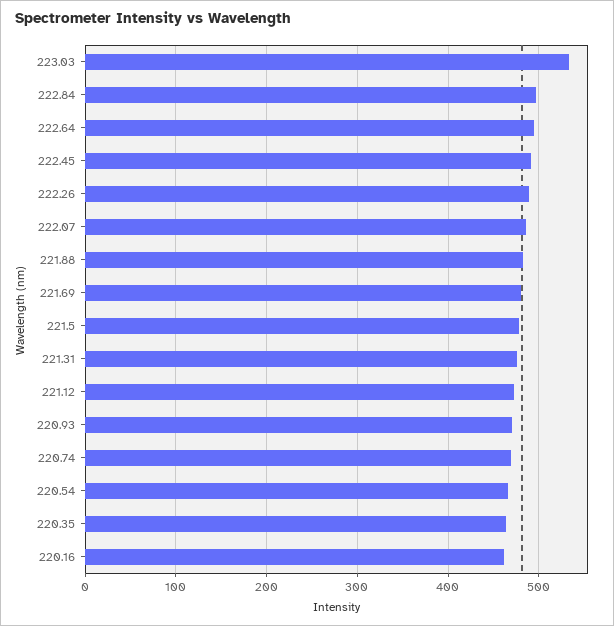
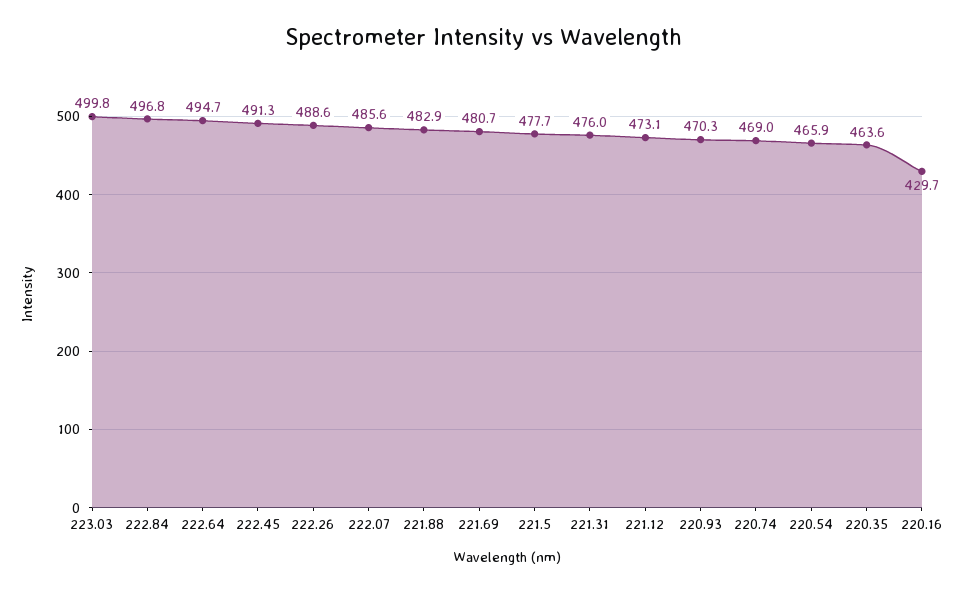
  {
-   "223.03": 530,
+   "223.03": 499.8,
    "222.84": 496.8,
    "222.64": 494.7,
    "222.45": 491.3,
    "222.26": 488.6,
    "222.07": 485.6,
    "221.88": 482.9,
    "221.69": 480.7,
    "221.5": 477.7,
    "221.31": 476,
    "221.12": 473.1,
    "220.93": 470.3,
    "220.74": 469,
    "220.54": 465.9,
    "220.35": 463.6,
-   "220.16": 460
+   "220.16": 429.7
  }

